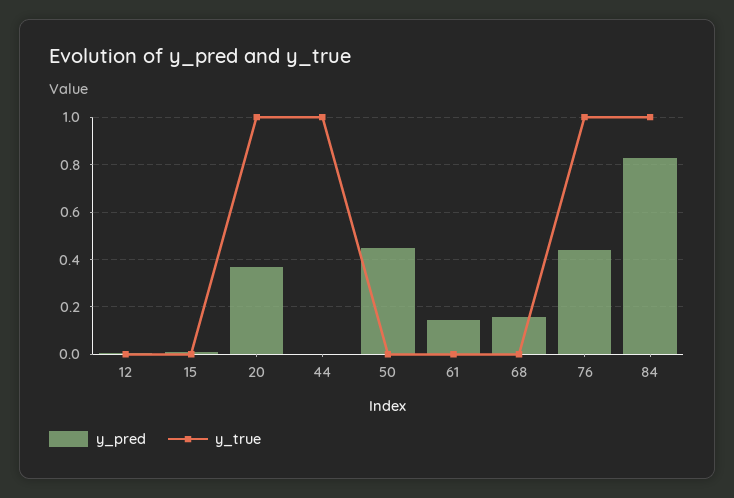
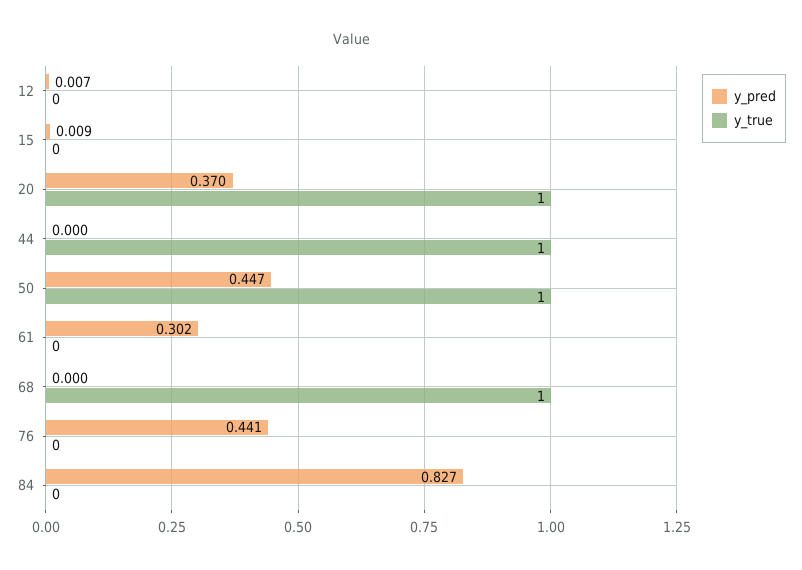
  {
    "y_pred": {
      "12": 0.007,
      "15": 0.009,
      "20": 0.37,
      "44": 0,
      "50": 0.447,
-     "61": 0.15,
+     "61": 0.302,
-     "68": 0.15,
+     "68": 0,
      "76": 0.441,
      "84": 0.827
    },
    "y_true": {
      "12": 0,
      "15": 0,
      "20": 1,
      "44": 1,
-     "50": 0,
+     "50": 1,
      "61": 0,
-     "68": 0,
+     "68": 1,
-     "76": 1,
+     "76": 0,
-     "84": 1
+     "84": 0
    }
  }

